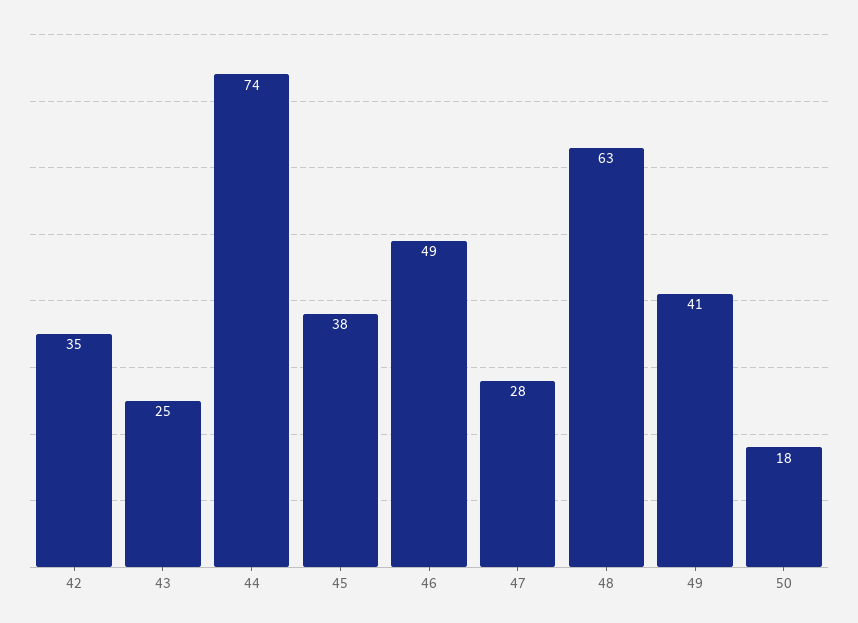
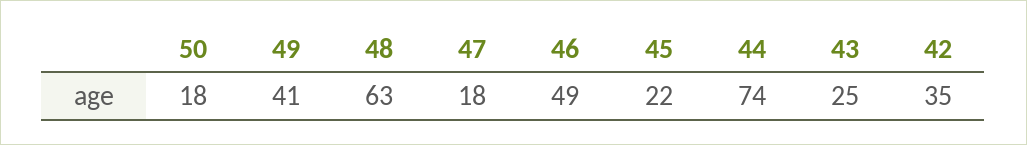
  {
    "42": 35,
    "43": 25,
    "44": 74,
-   "45": 38,
+   "45": 22,
    "46": 49,
-   "47": 28,
+   "47": 18,
    "48": 63,
    "49": 41,
    "50": 18
  }

